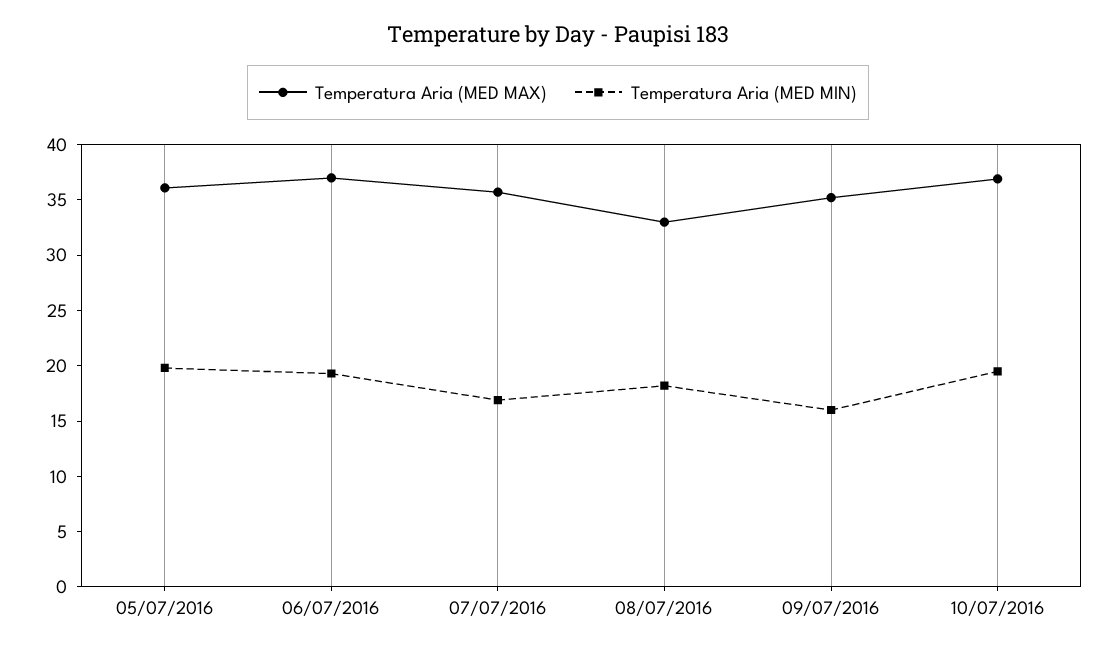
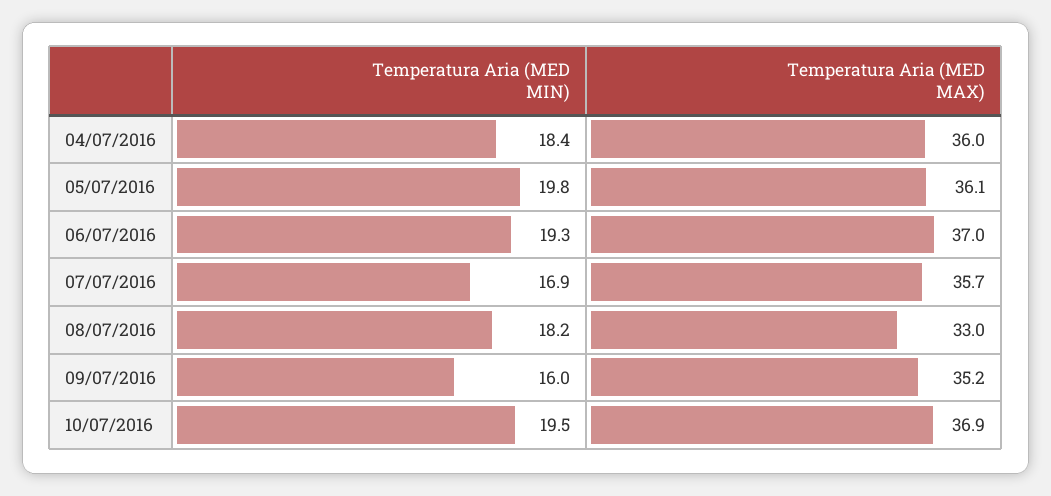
  {
    "Temperatura Aria (MED MAX)": {
      "05/07/2016": 36.1,
      "06/07/2016": 37,
      "07/07/2016": 35.7,
      "08/07/2016": 33,
      "09/07/2016": 35.2,
-     "10/07/2016": 36.9
+     "10/07/2016": 36.9,
+     "04/07/2016": 36
    },
    "Temperatura Aria (MED MIN)": {
      "05/07/2016": 19.8,
      "06/07/2016": 19.3,
      "07/07/2016": 16.9,
      "08/07/2016": 18.2,
      "09/07/2016": 16,
-     "10/07/2016": 19.5
+     "10/07/2016": 19.5,
+     "04/07/2016": 18.4
    }
  }

